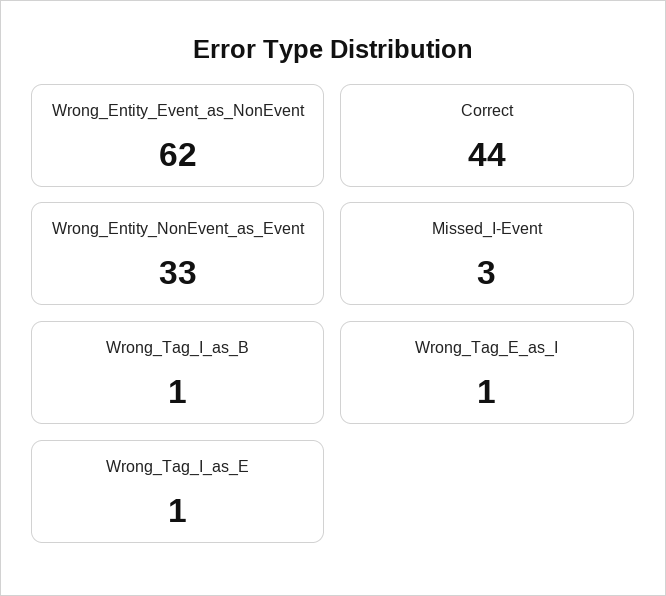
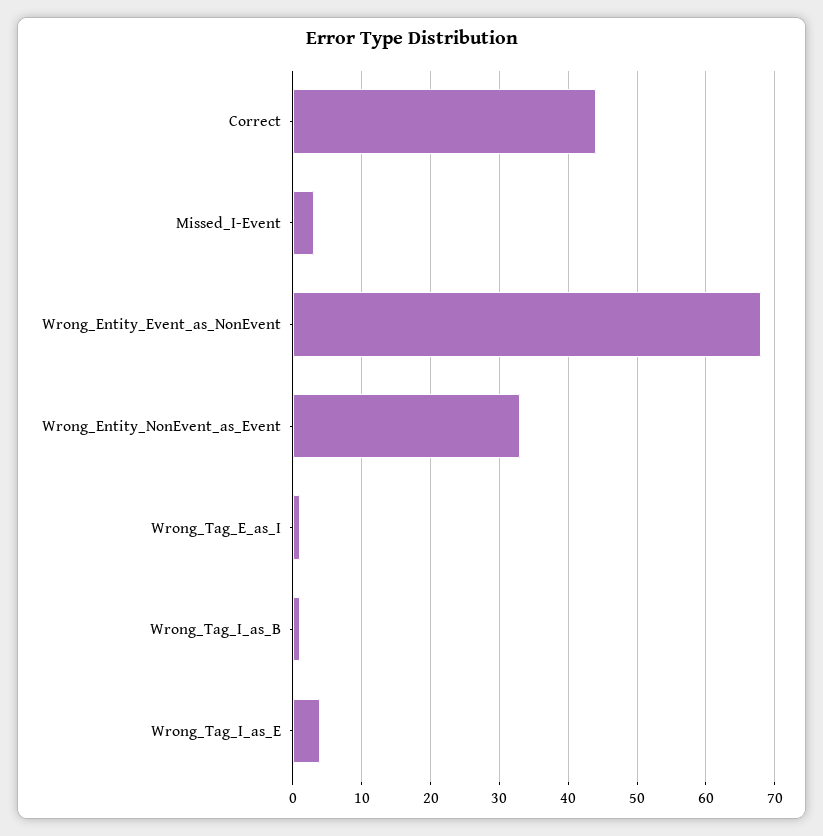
  {
-   "Wrong_Entity_Event_as_NonEvent": 62,
+   "Wrong_Entity_Event_as_NonEvent": 68,
    "Correct": 44,
    "Wrong_Entity_NonEvent_as_Event": 33,
    "Missed_I-Event": 3,
    "Wrong_Tag_I_as_B": 1,
    "Wrong_Tag_E_as_I": 1,
-   "Wrong_Tag_I_as_E": 1
+   "Wrong_Tag_I_as_E": 4
  }

